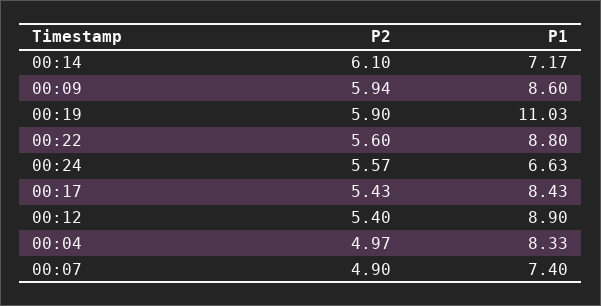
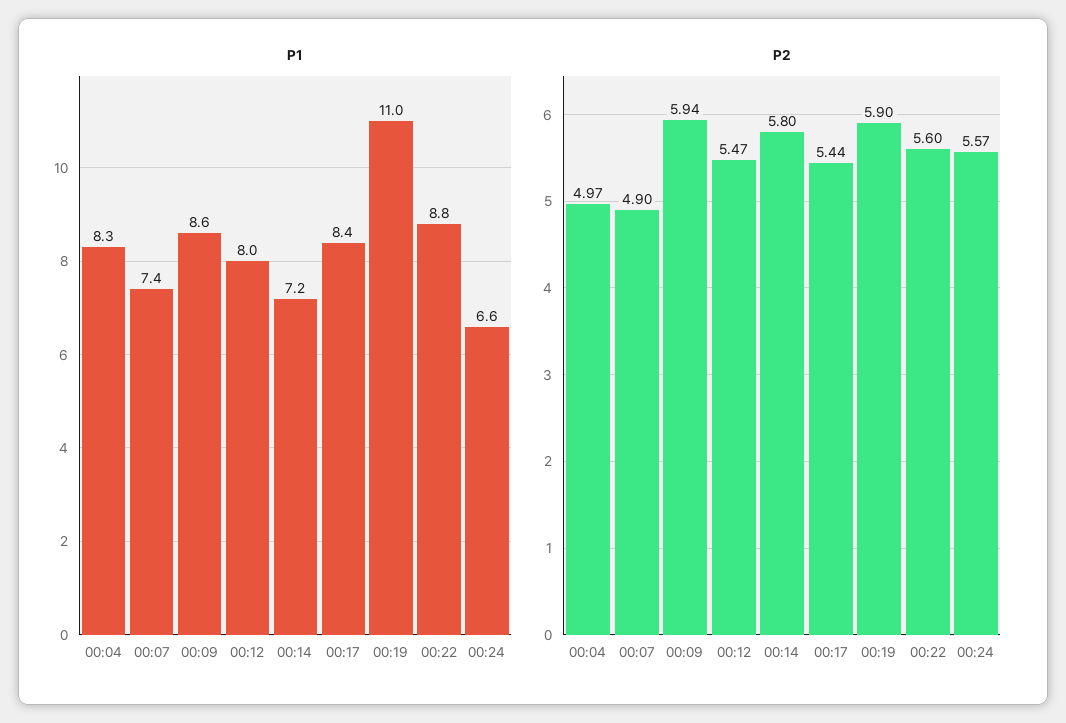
  {
    "P2": {
-     "00:14": 6.1,
+     "00:14": 5.8,
      "00:09": 5.94,
      "00:19": 5.9,
      "00:22": 5.6,
      "00:24": 5.57,
-     "00:17": 5.43,
+     "00:17": 5.44,
-     "00:12": 5.4,
+     "00:12": 5.47,
      "00:04": 4.97,
      "00:07": 4.9
    },
    "P1": {
      "00:14": 7.17,
      "00:09": 8.6,
      "00:19": 11.03,
      "00:22": 8.8,
      "00:24": 6.63,
      "00:17": 8.43,
-     "00:12": 8.9,
+     "00:12": 8,
      "00:04": 8.33,
      "00:07": 7.4
    }
  }

